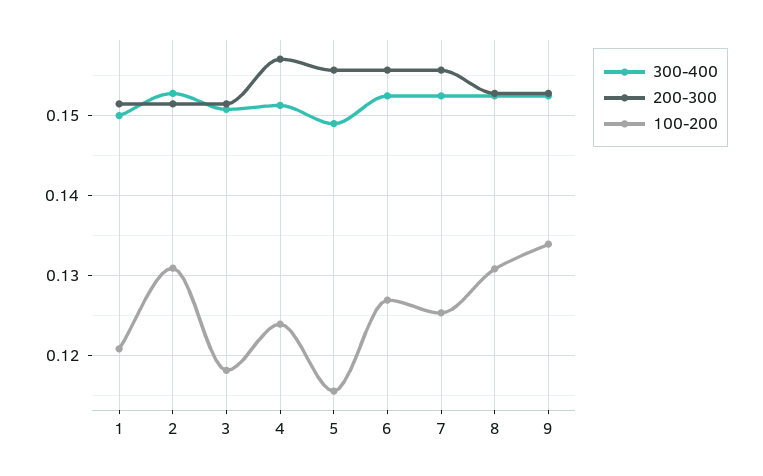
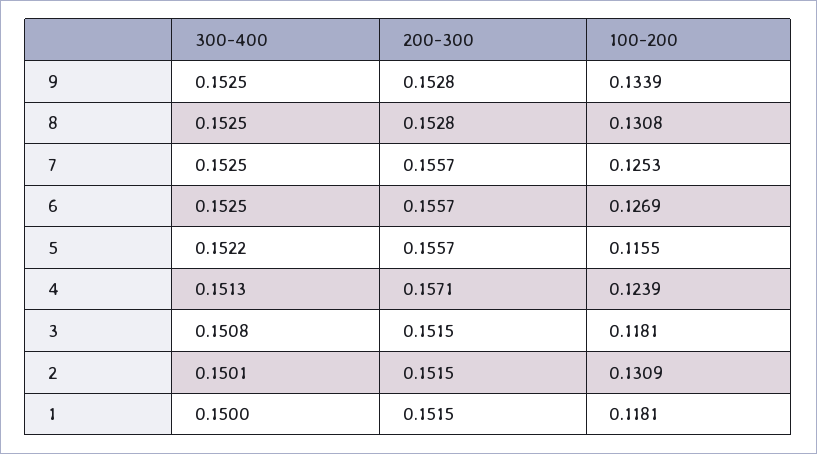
  {
    "300-400": {
      "1": 0.15,
-     "2": 0.153,
+     "2": 0.1501,
      "3": 0.1508,
      "4": 0.1513,
-     "5": 0.149,
+     "5": 0.1522,
      "6": 0.1525,
      "7": 0.1525,
      "8": 0.1525,
      "9": 0.1525
    },
    "200-300": {
      "1": 0.1515,
      "2": 0.1515,
      "3": 0.1515,
      "4": 0.1571,
      "5": 0.1557,
      "6": 0.1557,
      "7": 0.1557,
      "8": 0.1528,
      "9": 0.1528
    },
    "100-200": {
-     "1": 0.121,
+     "1": 0.1181,
      "2": 0.1309,
      "3": 0.1181,
      "4": 0.1239,
      "5": 0.1155,
      "6": 0.1269,
      "7": 0.1253,
      "8": 0.1308,
      "9": 0.1339
    }
  }

